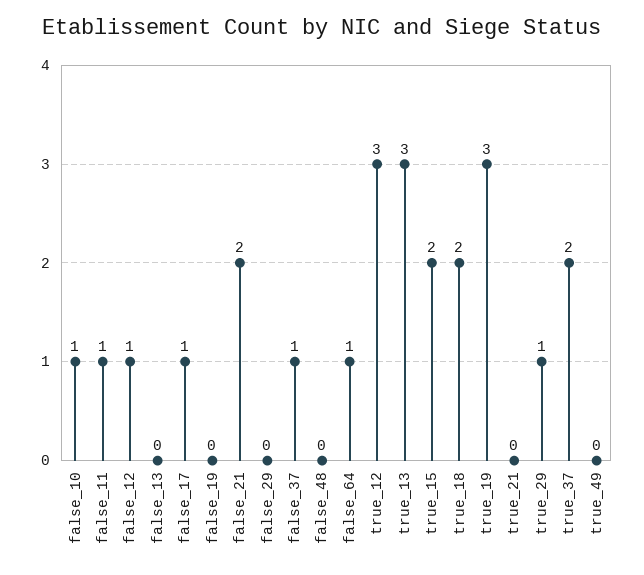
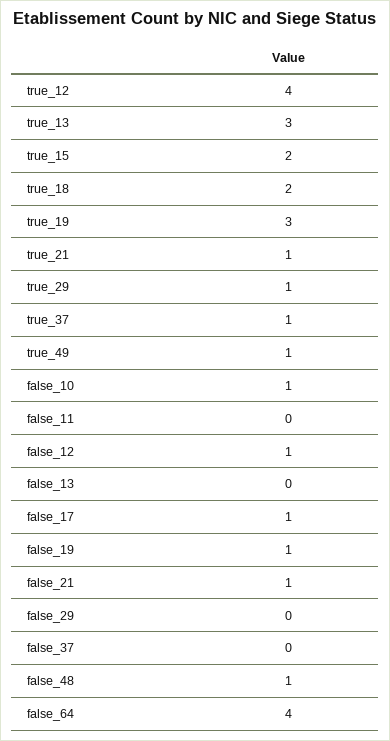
  {
    "false_10": 1,
-   "false_11": 1,
+   "false_11": 0,
    "false_12": 1,
    "false_13": 0,
    "false_17": 1,
-   "false_19": 0,
+   "false_19": 1,
-   "false_21": 2,
+   "false_21": 1,
    "false_29": 0,
-   "false_37": 1,
+   "false_37": 0,
-   "false_48": 0,
+   "false_48": 1,
-   "false_64": 1,
+   "false_64": 4,
-   "true_12": 3,
+   "true_12": 4,
    "true_13": 3,
    "true_15": 2,
    "true_18": 2,
    "true_19": 3,
-   "true_21": 0,
+   "true_21": 1,
    "true_29": 1,
-   "true_37": 2,
+   "true_37": 1,
-   "true_49": 0
+   "true_49": 1
  }

